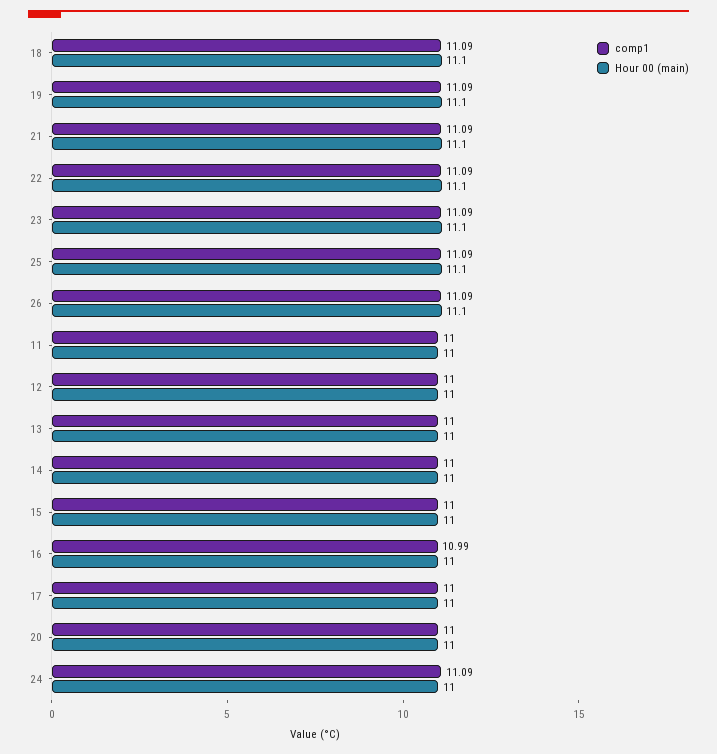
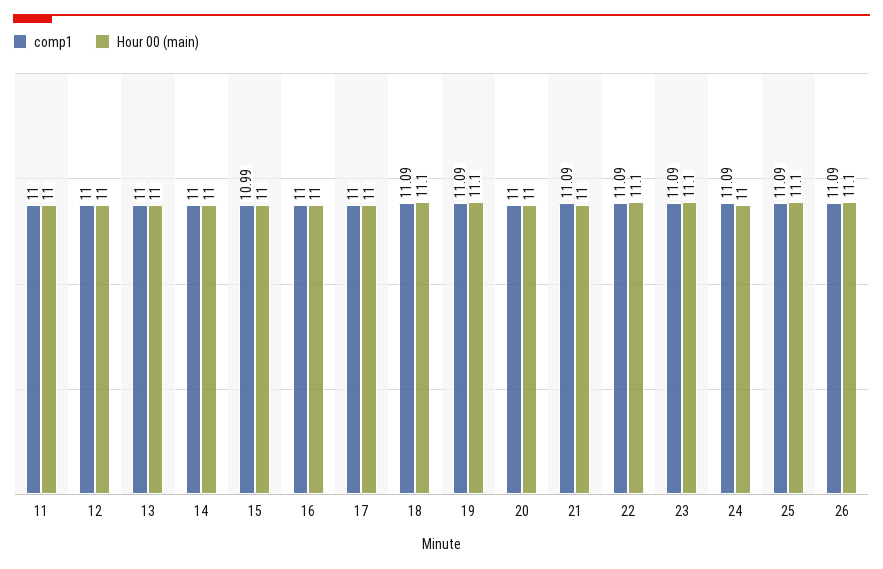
  {
    "comp1": {
      "18": 11.09,
      "19": 11.09,
      "21": 11.09,
      "22": 11.09,
      "23": 11.09,
      "25": 11.09,
      "26": 11.09,
      "11": 11,
      "12": 11,
      "13": 11,
      "14": 11,
-     "15": 11,
+     "15": 10.99,
-     "16": 10.99,
+     "16": 11,
      "17": 11,
      "20": 11,
      "24": 11.09
    },
    "Hour 00 (main)": {
      "18": 11.1,
      "19": 11.1,
-     "21": 11.1,
+     "21": 11,
      "22": 11.1,
      "23": 11.1,
      "25": 11.1,
      "26": 11.1,
      "11": 11,
      "12": 11,
      "13": 11,
      "14": 11,
      "15": 11,
      "16": 11,
      "17": 11,
      "20": 11,
      "24": 11
    }
  }

